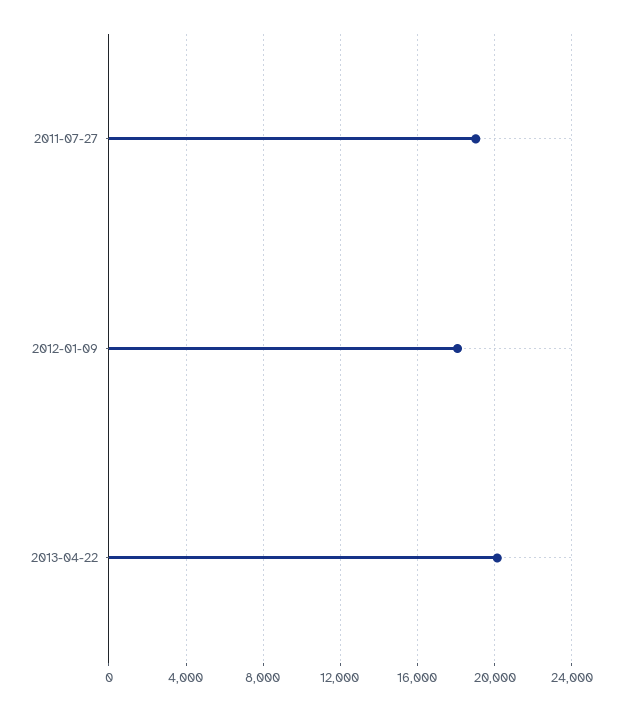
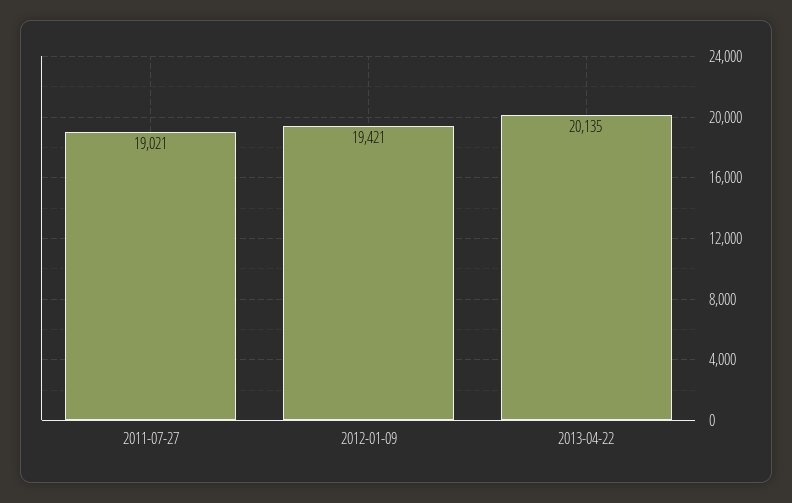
  {
    "2011-07-27": 19021,
-   "2012-01-09": 18000,
+   "2012-01-09": 19421,
    "2013-04-22": 20135
  }

